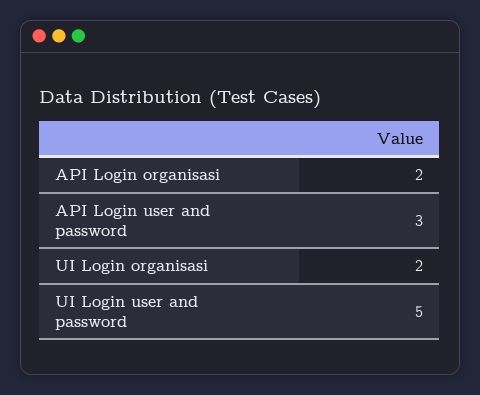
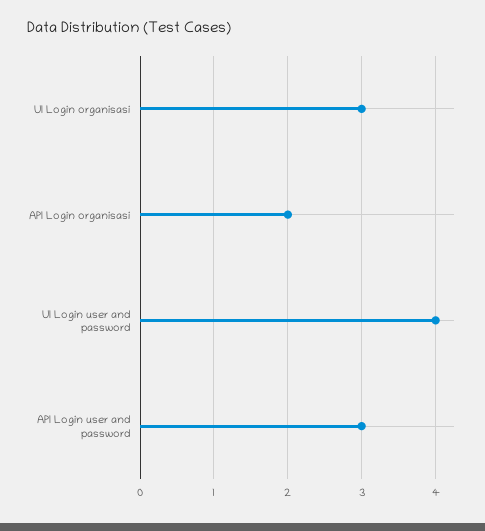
  {
    "API Login organisasi": 2,
    "API Login user and password": 3,
-   "UI Login organisasi": 2,
+   "UI Login organisasi": 3,
-   "UI Login user and password": 5
+   "UI Login user and password": 4
  }

